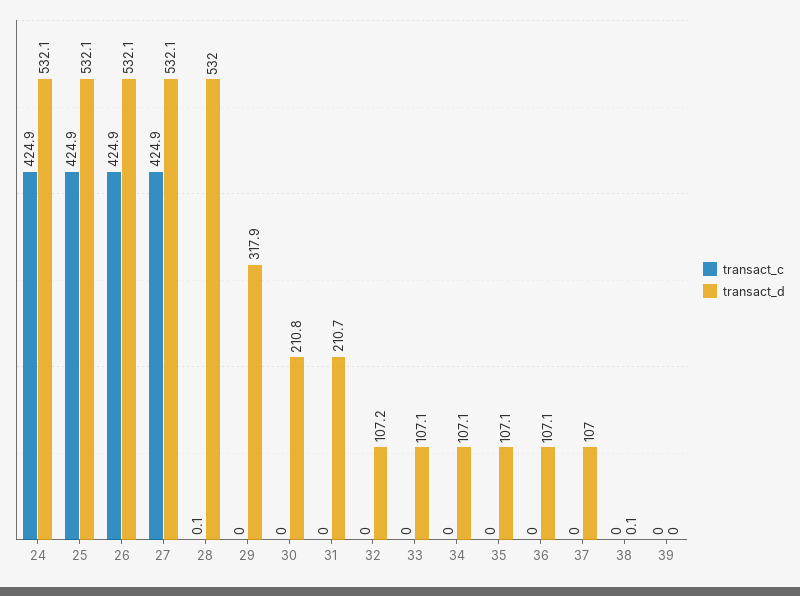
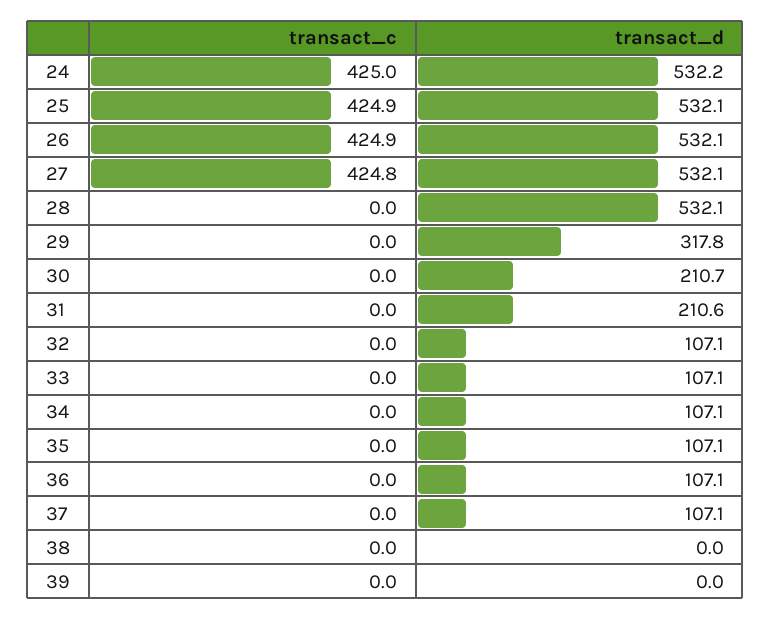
  {
    "transact_c": {
-     "24": 424.9,
+     "24": 425,
      "25": 424.9,
      "26": 424.9,
-     "27": 424.9,
+     "27": 424.8,
-     "28": 0.1,
+     "28": 0,
      "29": 0,
      "30": 0,
      "31": 0,
      "32": 0,
      "33": 0,
      "34": 0,
      "35": 0,
      "36": 0,
      "37": 0,
      "38": 0,
      "39": 0
    },
    "transact_d": {
-     "24": 532.1,
+     "24": 532.2,
      "25": 532.1,
      "26": 532.1,
      "27": 532.1,
-     "28": 532,
+     "28": 532.1,
-     "29": 317.9,
+     "29": 317.8,
-     "30": 210.8,
+     "30": 210.7,
-     "31": 210.7,
+     "31": 210.6,
-     "32": 107.2,
+     "32": 107.1,
      "33": 107.1,
      "34": 107.1,
      "35": 107.1,
      "36": 107.1,
-     "37": 107,
+     "37": 107.1,
-     "38": 0.1,
+     "38": 0,
      "39": 0
    }
  }

